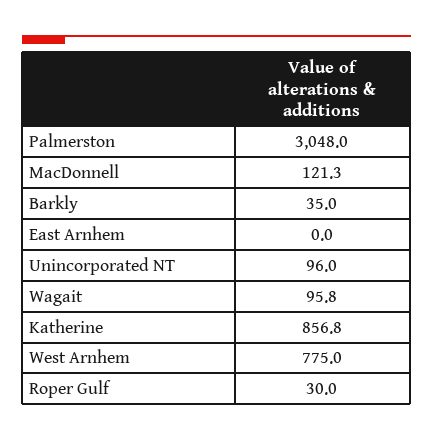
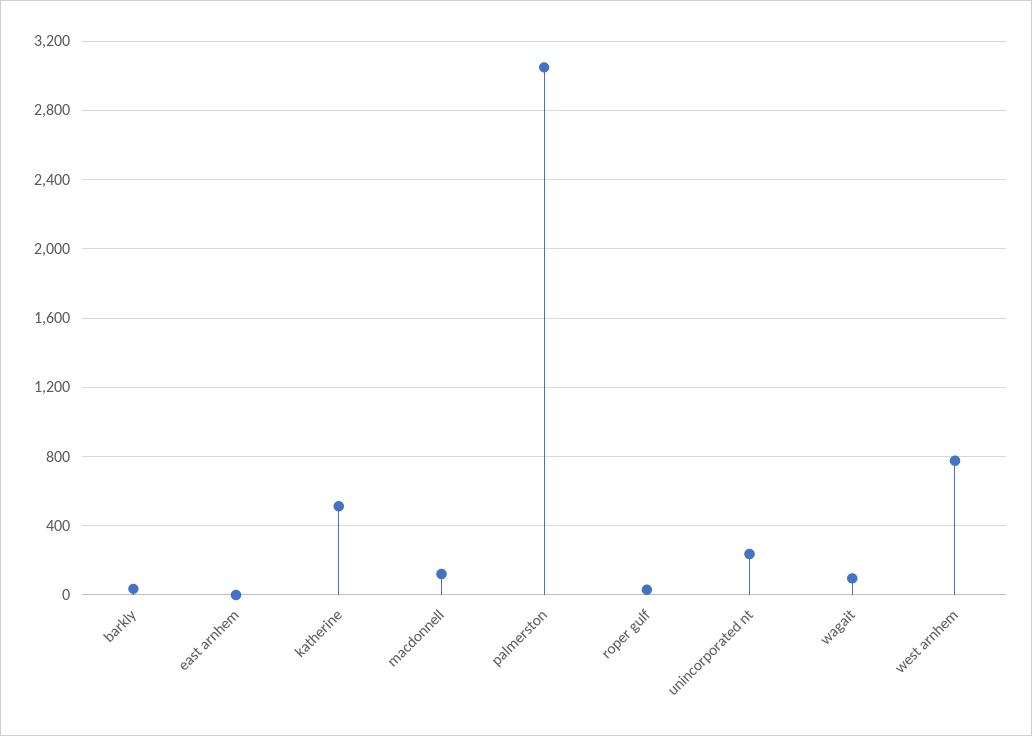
  {
    "Palmerston": 3048,
    "MacDonnell": 121.3,
    "Barkly": 35,
    "East Arnhem": 0,
-   "Unincorporated NT": 96,
+   "Unincorporated NT": 250,
    "Wagait": 95.8,
-   "Katherine": 856.8,
+   "Katherine": 500,
    "West Arnhem": 775,
    "Roper Gulf": 30
  }

